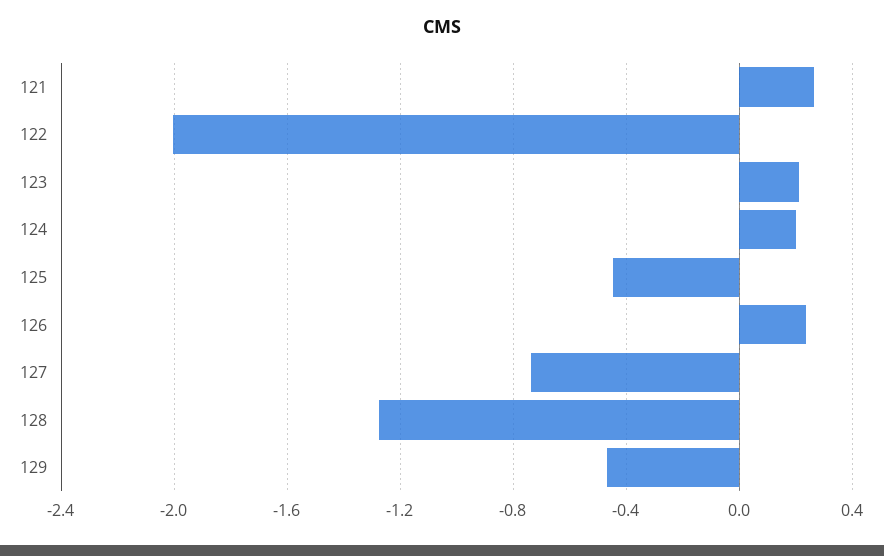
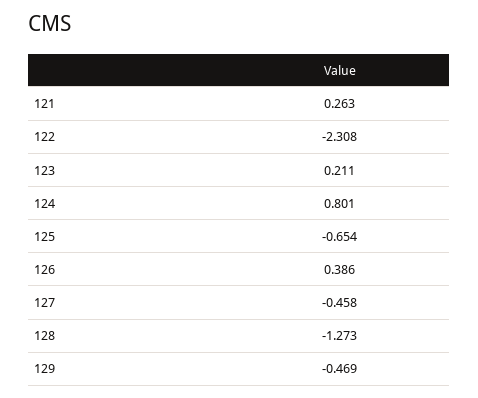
  {
    "121": 0.263,
-   "122": -2,
+   "122": -2.308,
    "123": 0.211,
-   "124": 0.2,
+   "124": 0.801,
-   "125": -0.45,
+   "125": -0.654,
-   "126": 0.25,
+   "126": 0.386,
-   "127": -0.75,
+   "127": -0.458,
    "128": -1.273,
    "129": -0.469
  }

